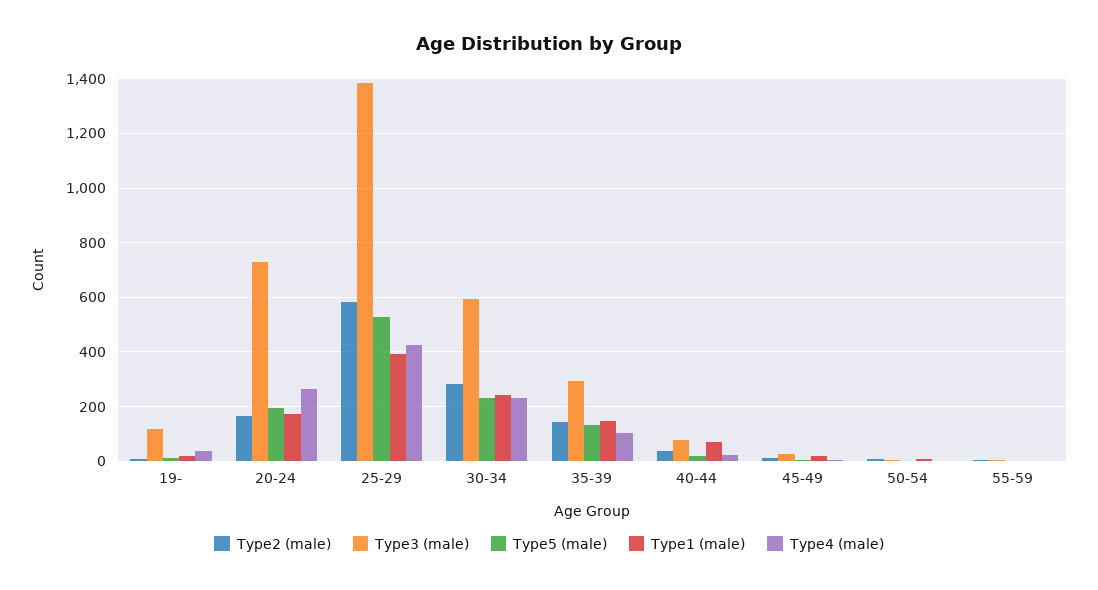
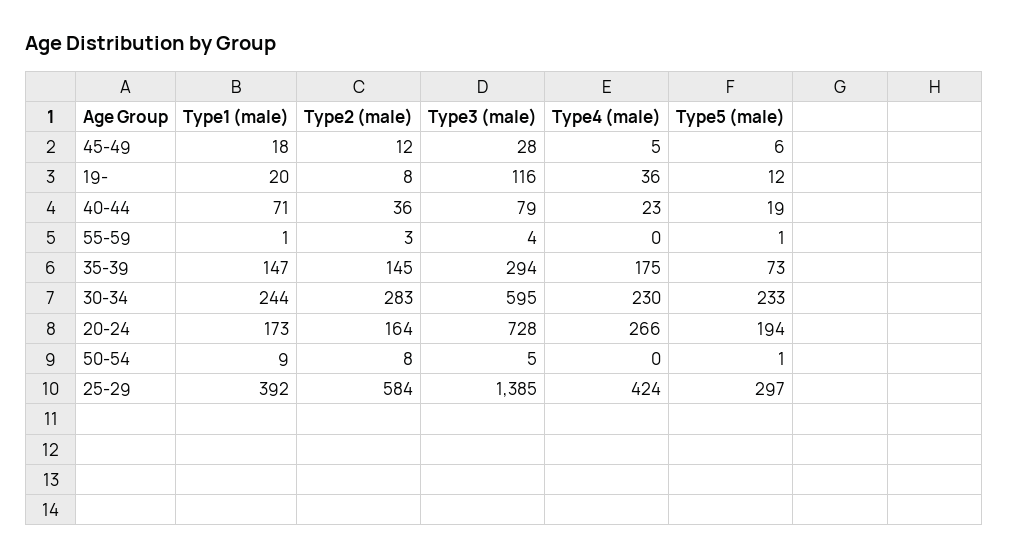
  {
    "Type2 (male)": {
      "19-": 8,
      "20-24": 164,
      "25-29": 584,
      "30-34": 283,
      "35-39": 145,
      "40-44": 36,
      "45-49": 12,
      "50-54": 8,
      "55-59": 3
    },
    "Type3 (male)": {
      "19-": 116,
      "20-24": 728,
      "25-29": 1385,
      "30-34": 595,
      "35-39": 294,
      "40-44": 79,
      "45-49": 28,
      "50-54": 5,
      "55-59": 4
    },
    "Type5 (male)": {
      "19-": 12,
      "20-24": 194,
-     "25-29": 525,
+     "25-29": 297,
      "30-34": 233,
-     "35-39": 125,
+     "35-39": 73,
      "40-44": 19,
      "45-49": 6,
      "50-54": 1,
      "55-59": 1
    },
    "Type1 (male)": {
      "19-": 20,
      "20-24": 173,
      "25-29": 392,
      "30-34": 244,
      "35-39": 147,
      "40-44": 71,
      "45-49": 18,
      "50-54": 9,
      "55-59": 1
    },
    "Type4 (male)": {
      "19-": 36,
      "20-24": 266,
      "25-29": 424,
      "30-34": 230,
-     "35-39": 100,
+     "35-39": 175,
      "40-44": 23,
      "45-49": 5,
      "50-54": 0,
      "55-59": 0
    }
  }

